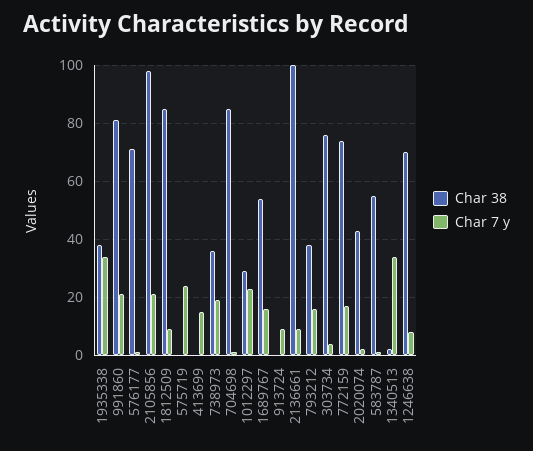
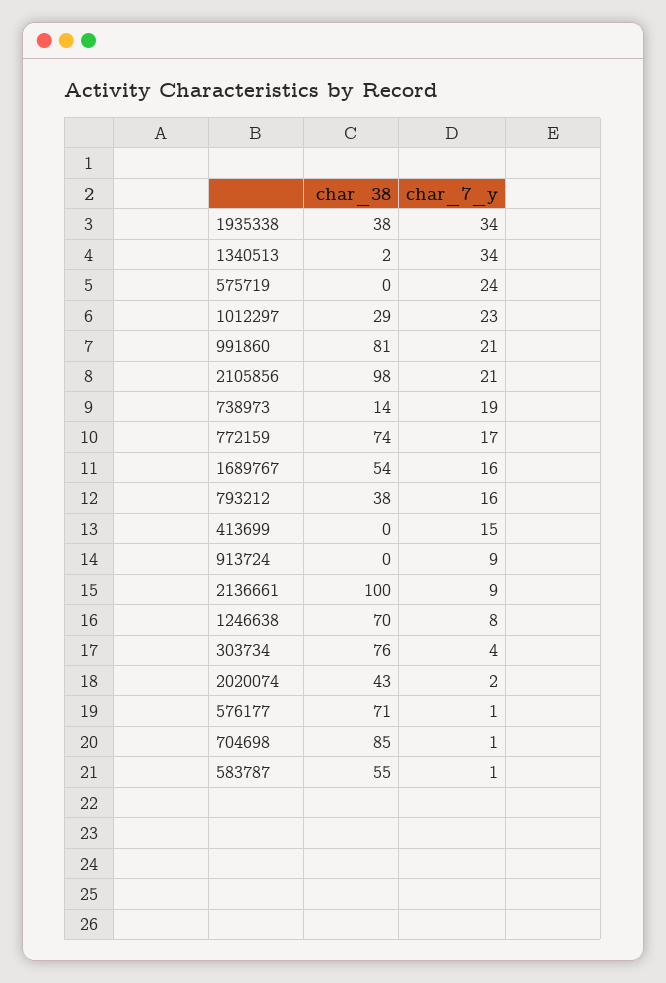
  {
    "Char 38": {
      "1935338": 38,
      "991860": 81,
      "576177": 71,
      "2105856": 98,
-     "1812509": 85,
      "575719": 0,
      "413699": 0,
-     "738973": 35,
+     "738973": 14,
      "704698": 85,
      "1012297": 29,
      "1689767": 54,
      "913724": 0,
      "2136661": 100,
      "793212": 38,
      "303734": 76,
      "772159": 74,
      "2020074": 43,
      "583787": 55,
      "1340513": 2,
      "1246638": 70
    },
    "Char 7 y": {
      "1935338": 34,
      "991860": 21,
      "576177": 1,
      "2105856": 21,
-     "1812509": 10,
      "575719": 24,
      "413699": 15,
      "738973": 19,
      "704698": 1,
      "1012297": 23,
      "1689767": 16,
      "913724": 9,
      "2136661": 9,
      "793212": 16,
      "303734": 4,
      "772159": 17,
      "2020074": 2,
      "583787": 1,
      "1340513": 34,
      "1246638": 8
    }
  }

